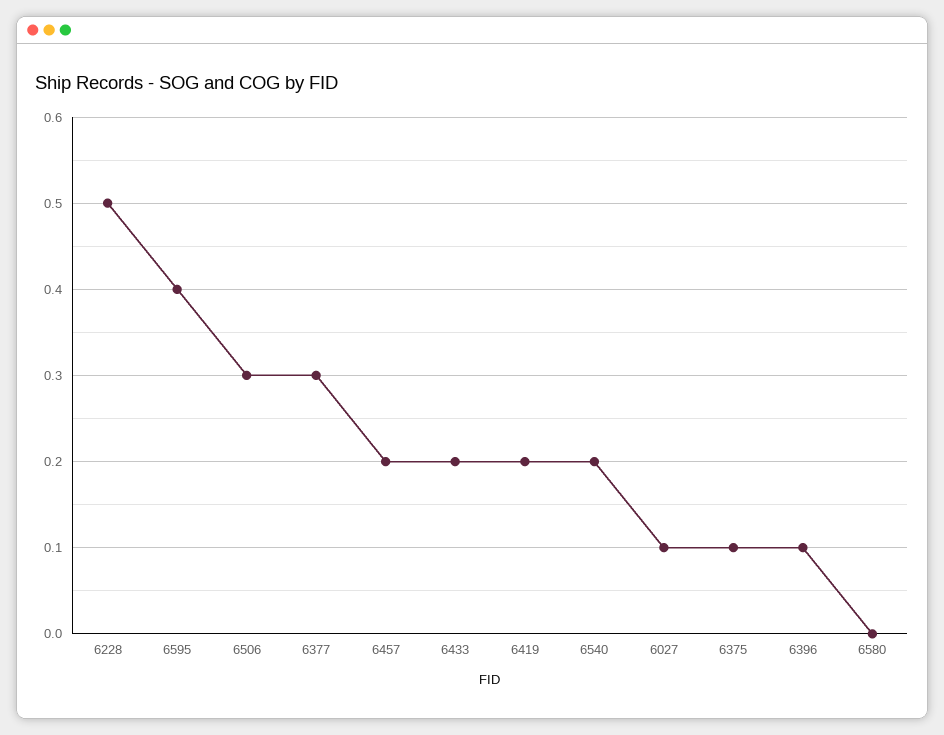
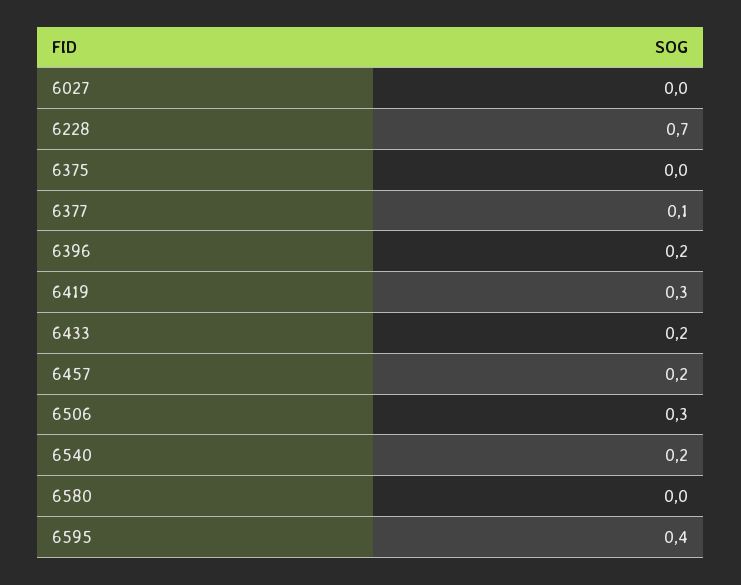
  {
-   "6228": 0.5,
+   "6228": 0.7,
    "6595": 0.4,
    "6506": 0.3,
-   "6377": 0.3,
+   "6377": 0.1,
    "6457": 0.2,
    "6433": 0.2,
-   "6419": 0.2,
+   "6419": 0.3,
    "6540": 0.2,
-   "6027": 0.1,
+   "6027": 0,
-   "6375": 0.1,
+   "6375": 0,
-   "6396": 0.1,
+   "6396": 0.2,
    "6580": 0
  }

